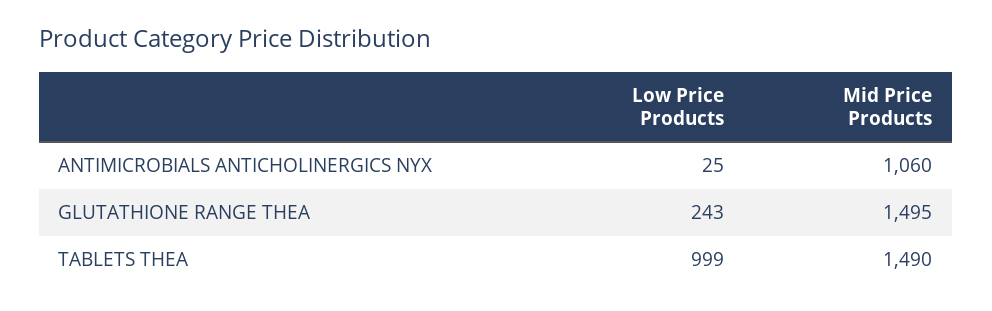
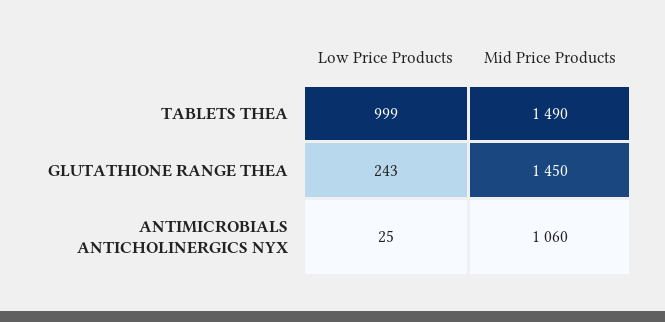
  {
    "Low Price Products": {
      "ANTIMICROBIALS ANTICHOLINERGICS NYX": 25,
      "GLUTATHIONE RANGE THEA": 243,
      "TABLETS THEA": 999
    },
    "Mid Price Products": {
      "ANTIMICROBIALS ANTICHOLINERGICS NYX": 1060,
-     "GLUTATHIONE RANGE THEA": 1495,
+     "GLUTATHIONE RANGE THEA": 1450,
      "TABLETS THEA": 1490
    }
  }

